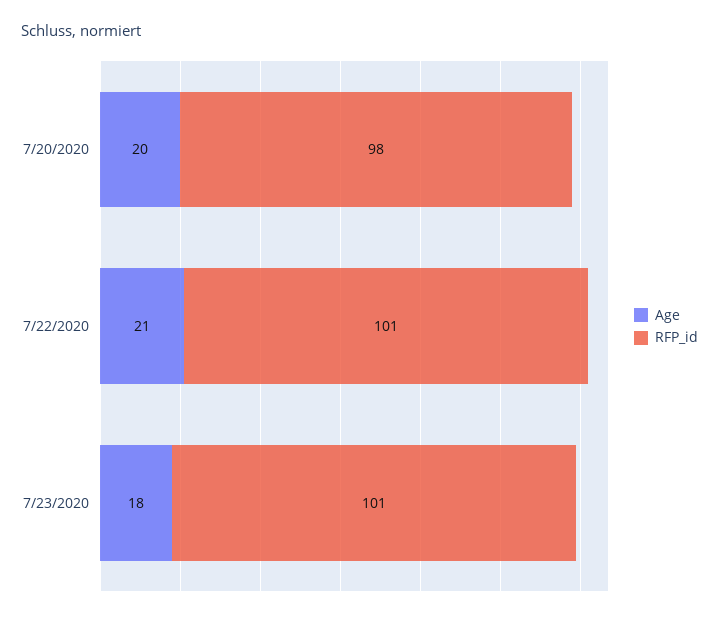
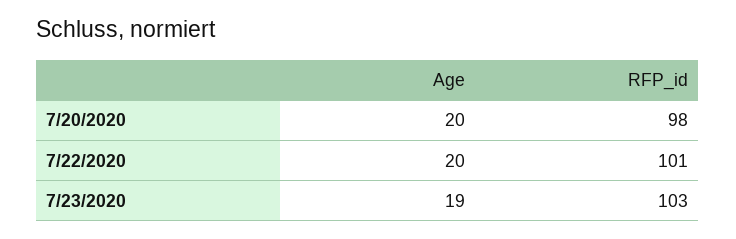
  {
    "Age": {
      "7/20/2020": 20,
-     "7/22/2020": 21,
+     "7/22/2020": 20,
-     "7/23/2020": 18
+     "7/23/2020": 19
    },
    "RFP_id": {
      "7/20/2020": 98,
      "7/22/2020": 101,
-     "7/23/2020": 101
+     "7/23/2020": 103
    }
  }

